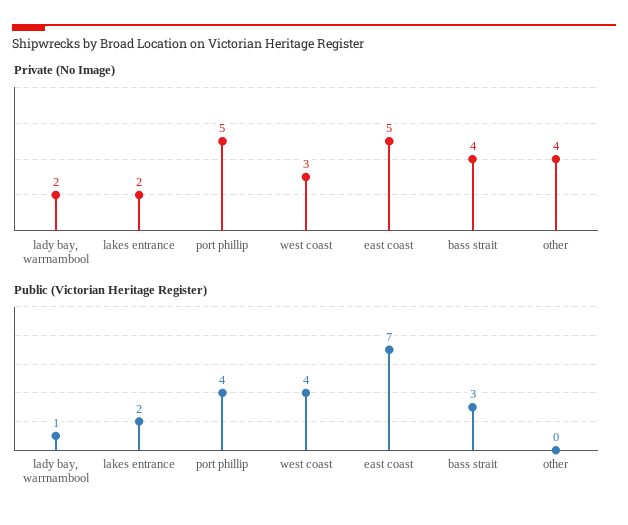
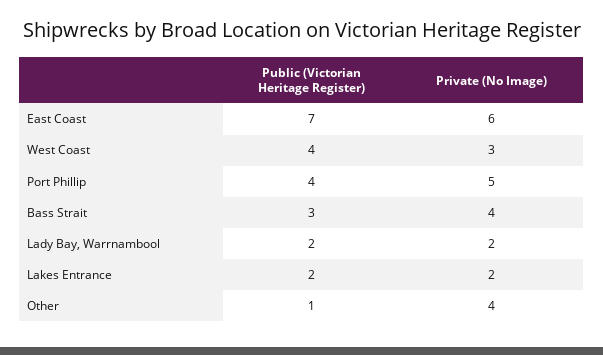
  {
    "Private (No Image)": {
      "lady bay, warrnambool": 2,
      "lakes entrance": 2,
      "port phillip": 5,
      "west coast": 3,
-     "east coast": 5,
+     "east coast": 6,
      "bass strait": 4,
      "other": 4
    },
    "Public (Victorian Heritage Register)": {
-     "lady bay, warrnambool": 1,
+     "lady bay, warrnambool": 2,
      "lakes entrance": 2,
      "port phillip": 4,
      "west coast": 4,
      "east coast": 7,
      "bass strait": 3,
-     "other": 0
+     "other": 1
    }
  }

